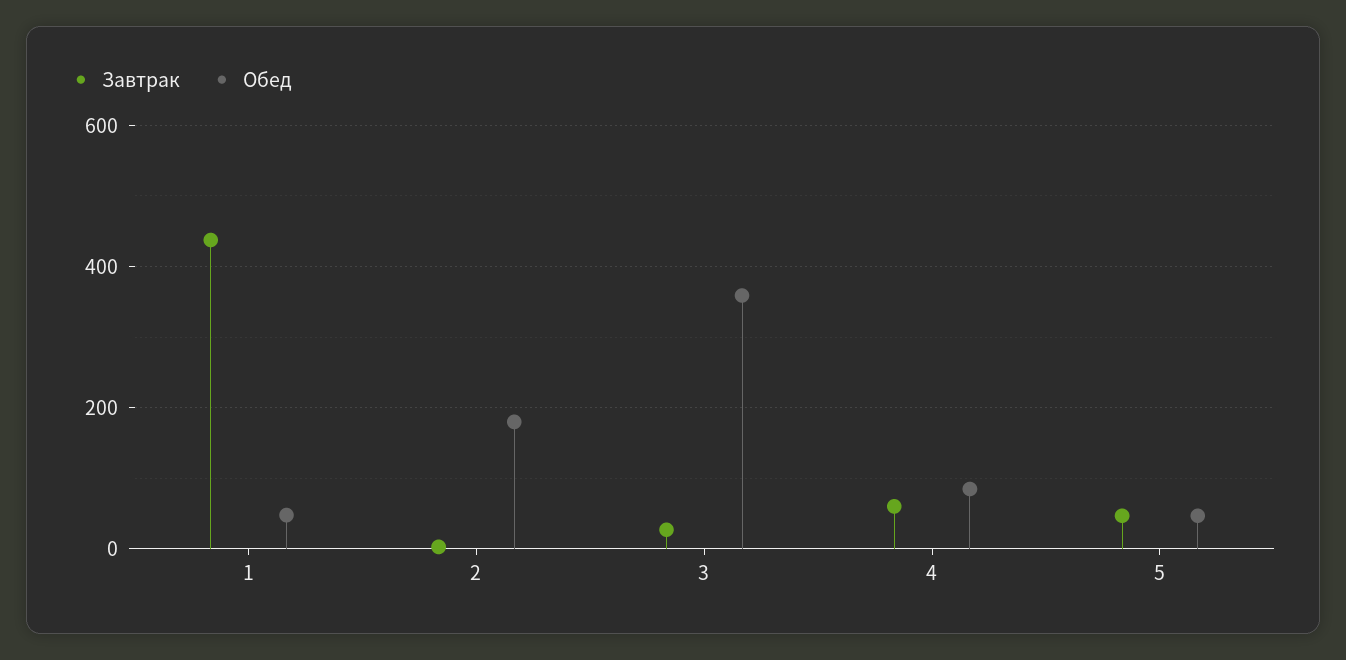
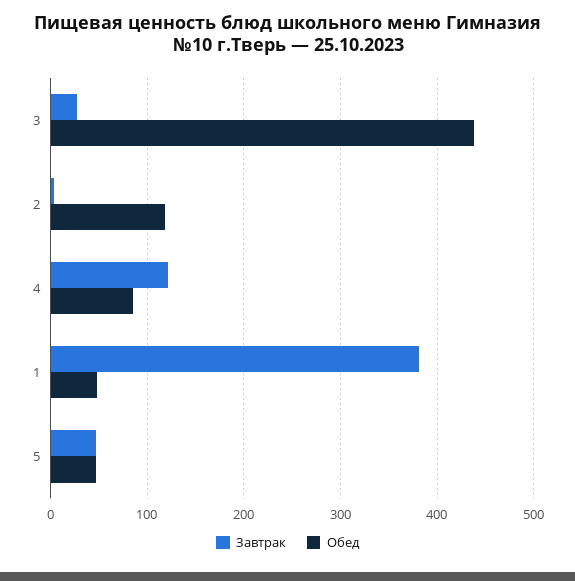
  {
    "Завтрак": {
-     "1": 440,
+     "1": 380,
      "2": 0,
      "3": 30,
-     "4": 60,
+     "4": 120,
      "5": 50
    },
    "Обед": {
      "1": 50,
-     "2": 180,
+     "2": 120,
-     "3": 360,
+     "3": 440,
      "4": 90,
      "5": 50
    }
  }

